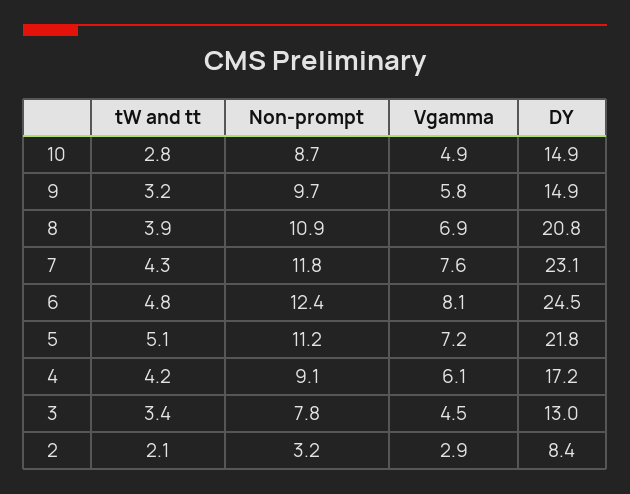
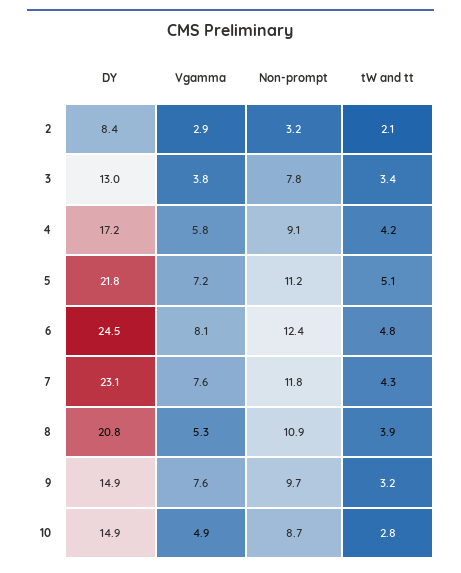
  {
    "tW and tt": {
      "10": 2.8,
      "9": 3.2,
      "8": 3.9,
      "7": 4.3,
      "6": 4.8,
      "5": 5.1,
      "4": 4.2,
      "3": 3.4,
      "2": 2.1
    },
    "Non-prompt": {
      "10": 8.7,
      "9": 9.7,
      "8": 10.9,
      "7": 11.8,
      "6": 12.4,
      "5": 11.2,
      "4": 9.1,
      "3": 7.8,
      "2": 3.2
    },
    "Vgamma": {
      "10": 4.9,
-     "9": 5.8,
+     "9": 7.6,
-     "8": 6.9,
+     "8": 5.3,
      "7": 7.6,
      "6": 8.1,
      "5": 7.2,
-     "4": 6.1,
+     "4": 5.8,
-     "3": 4.5,
+     "3": 3.8,
      "2": 2.9
    },
    "DY": {
      "10": 14.9,
      "9": 14.9,
      "8": 20.8,
      "7": 23.1,
      "6": 24.5,
      "5": 21.8,
      "4": 17.2,
      "3": 13,
      "2": 8.4
    }
  }

